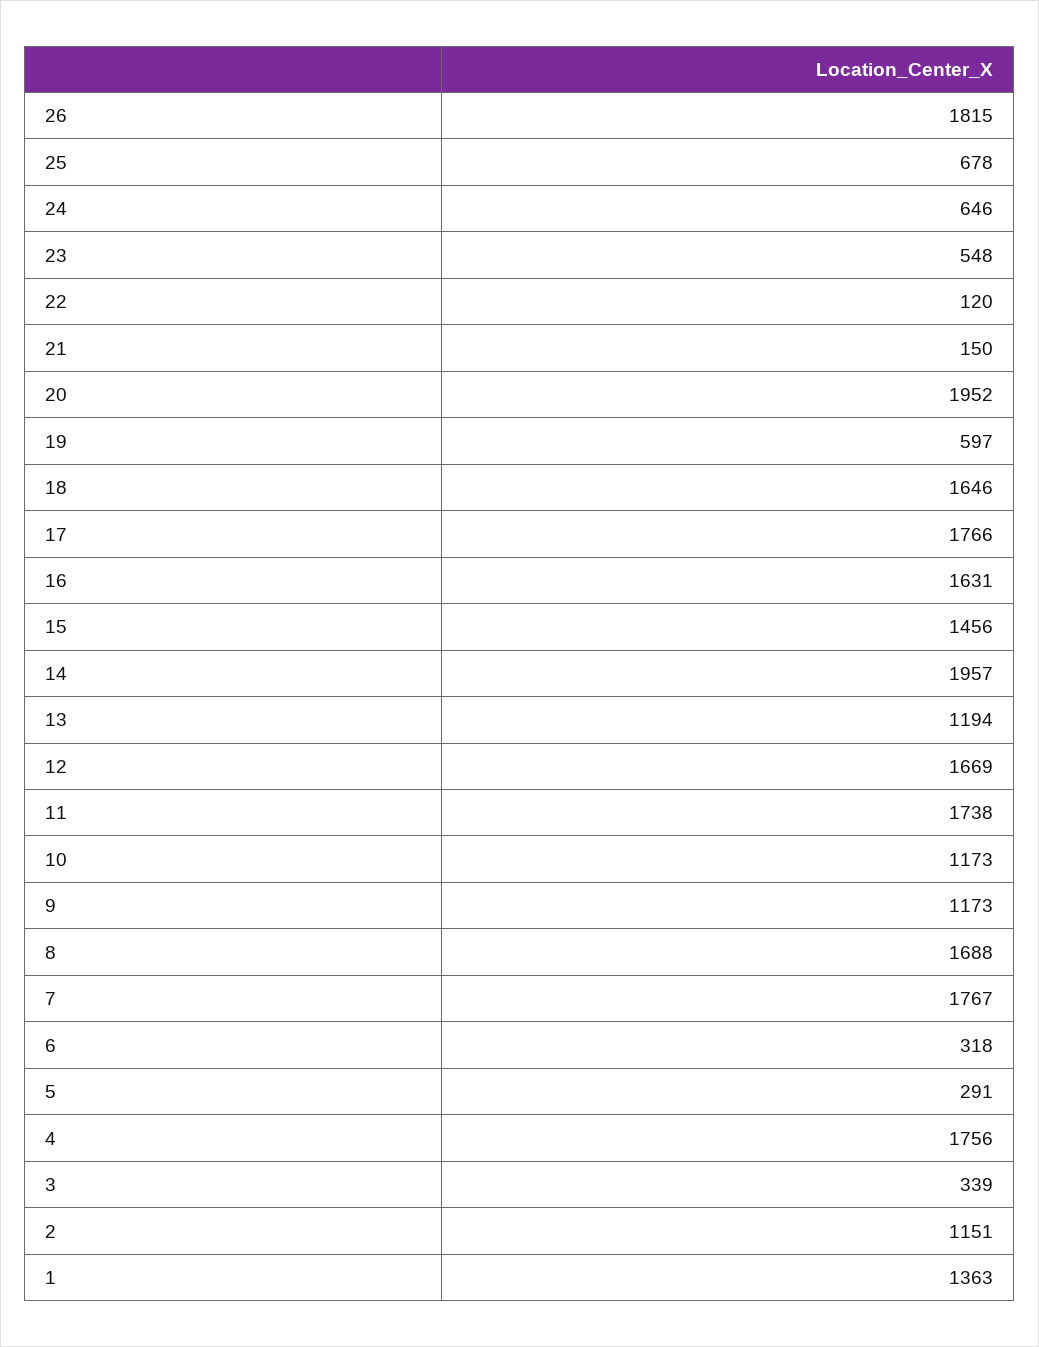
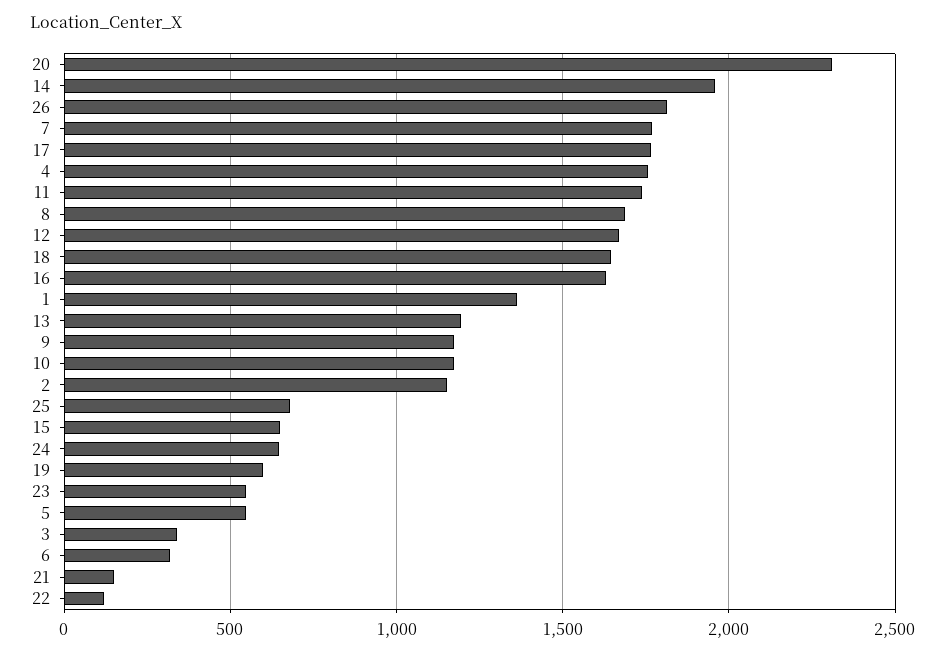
  {
    "26": 1815,
    "25": 678,
    "24": 646,
    "23": 548,
    "22": 120,
    "21": 150,
-   "20": 1952,
+   "20": 2300,
    "19": 597,
    "18": 1646,
    "17": 1766,
    "16": 1631,
-   "15": 1456,
+   "15": 650,
    "14": 1957,
    "13": 1194,
    "12": 1669,
    "11": 1738,
    "10": 1173,
    "9": 1173,
    "8": 1688,
    "7": 1767,
    "6": 318,
-   "5": 291,
+   "5": 550,
    "4": 1756,
    "3": 339,
    "2": 1151,
    "1": 1363
  }

